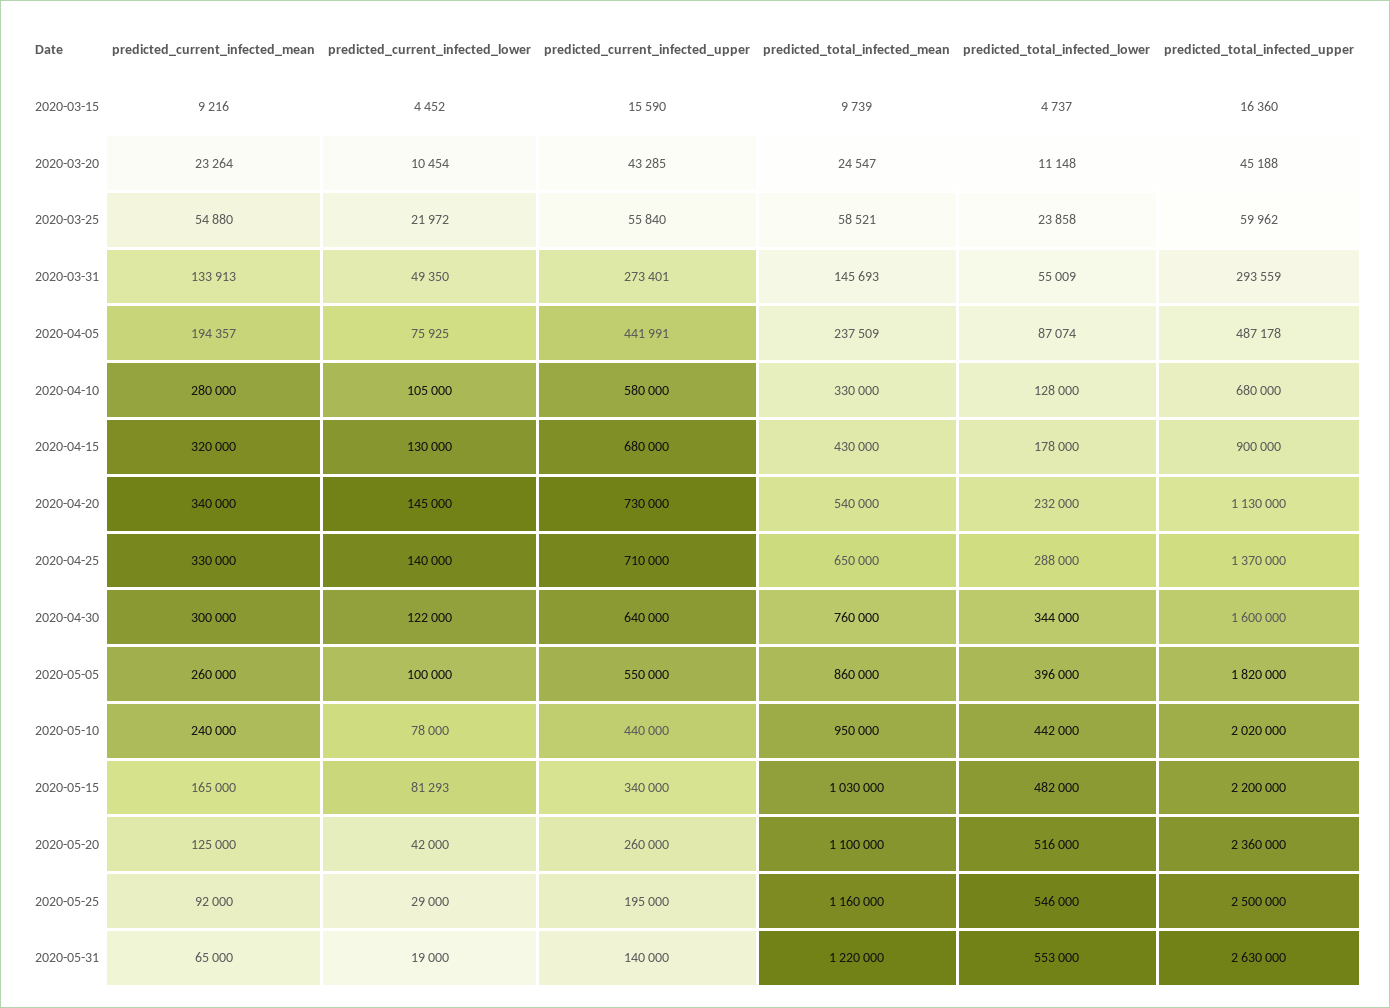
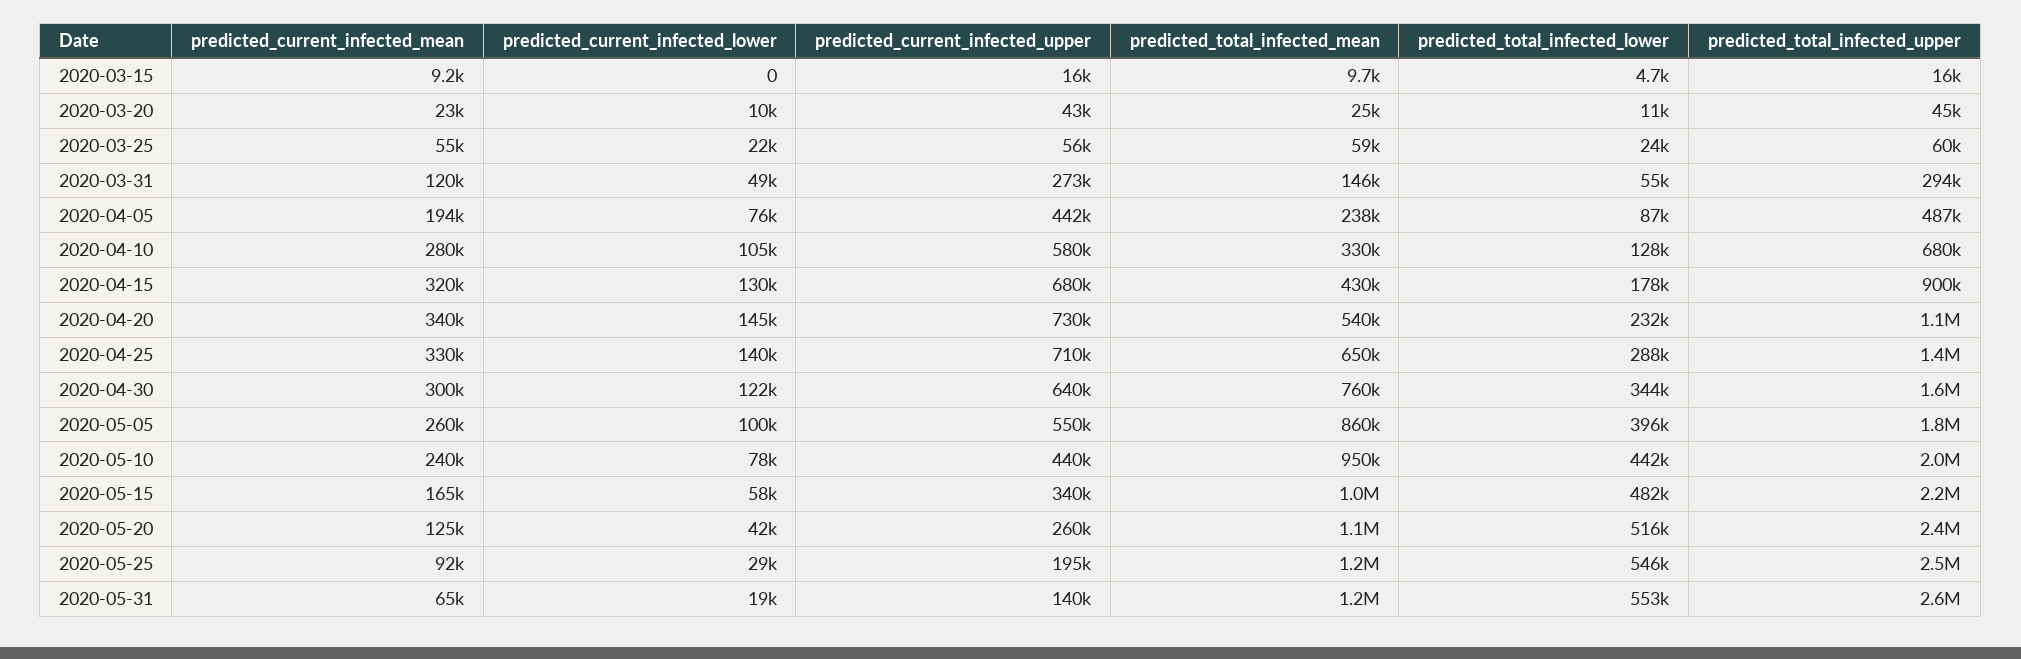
  {
    "predicted_current_infected_mean": {
      "2020-03-15": 9216,
      "2020-03-20": 23264,
      "2020-03-25": 54880,
-     "2020-03-31": 133913,
+     "2020-03-31": 120000,
      "2020-04-05": 194357,
      "2020-04-10": 280000,
      "2020-04-15": 320000,
      "2020-04-20": 340000,
      "2020-04-25": 330000,
      "2020-04-30": 300000,
      "2020-05-05": 260000,
      "2020-05-10": 240000,
      "2020-05-15": 165000,
      "2020-05-20": 125000,
      "2020-05-25": 92000,
      "2020-05-31": 65000
    },
    "predicted_current_infected_lower": {
-     "2020-03-15": 4452,
+     "2020-03-15": 0,
      "2020-03-20": 10454,
      "2020-03-25": 21972,
      "2020-03-31": 49350,
      "2020-04-05": 75925,
      "2020-04-10": 105000,
      "2020-04-15": 130000,
      "2020-04-20": 145000,
      "2020-04-25": 140000,
      "2020-04-30": 122000,
      "2020-05-05": 100000,
      "2020-05-10": 78000,
-     "2020-05-15": 81293,
+     "2020-05-15": 58000,
      "2020-05-20": 42000,
      "2020-05-25": 29000,
      "2020-05-31": 19000
    },
    "predicted_current_infected_upper": {
      "2020-03-15": 15590,
      "2020-03-20": 43285,
      "2020-03-25": 55840,
      "2020-03-31": 273401,
      "2020-04-05": 441991,
      "2020-04-10": 580000,
      "2020-04-15": 680000,
      "2020-04-20": 730000,
      "2020-04-25": 710000,
      "2020-04-30": 640000,
      "2020-05-05": 550000,
      "2020-05-10": 440000,
      "2020-05-15": 340000,
      "2020-05-20": 260000,
      "2020-05-25": 195000,
      "2020-05-31": 140000
    },
    "predicted_total_infected_mean": {
      "2020-03-15": 9739,
      "2020-03-20": 24547,
      "2020-03-25": 58521,
      "2020-03-31": 145693,
      "2020-04-05": 237509,
      "2020-04-10": 330000,
      "2020-04-15": 430000,
      "2020-04-20": 540000,
      "2020-04-25": 650000,
      "2020-04-30": 760000,
      "2020-05-05": 860000,
      "2020-05-10": 950000,
      "2020-05-15": 1030000,
      "2020-05-20": 1100000,
      "2020-05-25": 1160000,
      "2020-05-31": 1220000
    },
    "predicted_total_infected_lower": {
      "2020-03-15": 4737,
      "2020-03-20": 11148,
      "2020-03-25": 23858,
      "2020-03-31": 55009,
      "2020-04-05": 87074,
      "2020-04-10": 128000,
      "2020-04-15": 178000,
      "2020-04-20": 232000,
      "2020-04-25": 288000,
      "2020-04-30": 344000,
      "2020-05-05": 396000,
      "2020-05-10": 442000,
      "2020-05-15": 482000,
      "2020-05-20": 516000,
      "2020-05-25": 546000,
      "2020-05-31": 553000
    },
    "predicted_total_infected_upper": {
      "2020-03-15": 16360,
      "2020-03-20": 45188,
      "2020-03-25": 59962,
      "2020-03-31": 293559,
      "2020-04-05": 487178,
      "2020-04-10": 680000,
      "2020-04-15": 900000,
      "2020-04-20": 1130000,
      "2020-04-25": 1370000,
      "2020-04-30": 1600000,
      "2020-05-05": 1820000,
      "2020-05-10": 2020000,
      "2020-05-15": 2200000,
      "2020-05-20": 2360000,
      "2020-05-25": 2500000,
      "2020-05-31": 2630000
    }
  }

